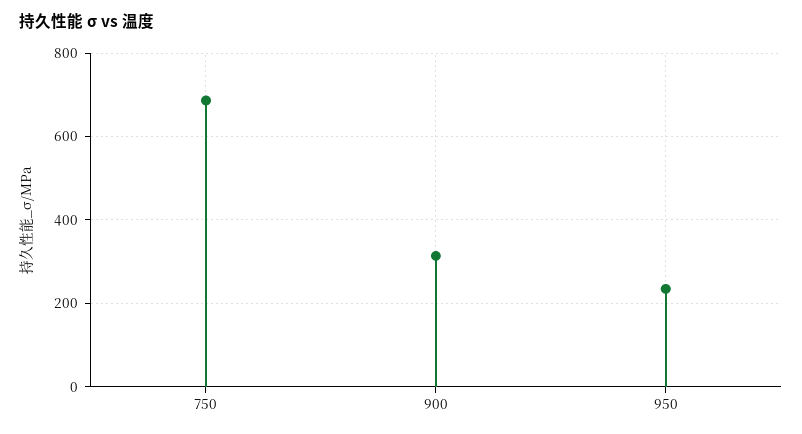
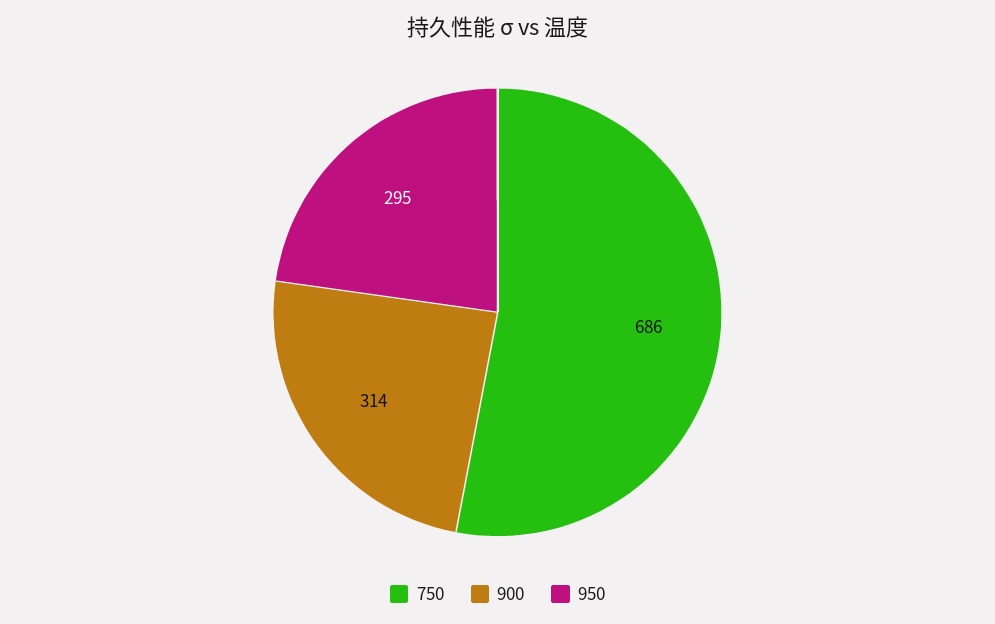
  {
    "750": 686,
    "900": 314,
-   "950": 240
+   "950": 295
  }

